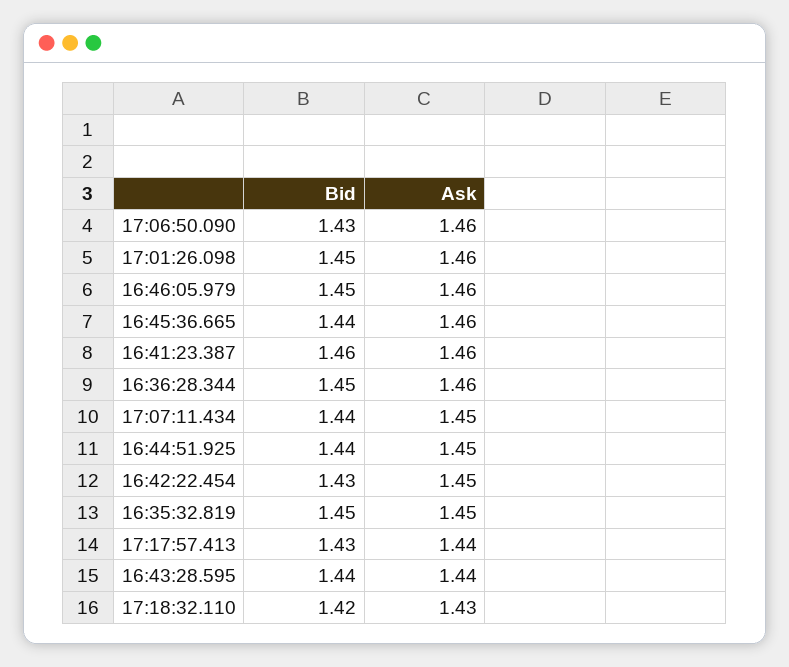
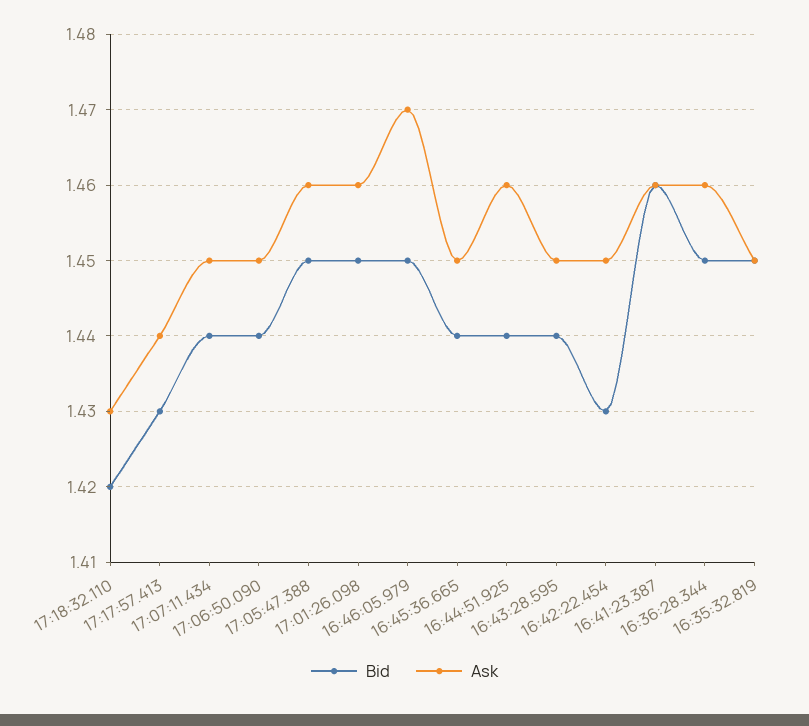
  {
    "Bid": {
-     "17:06:50.090": 1.43,
+     "17:06:50.090": 1.44,
      "17:01:26.098": 1.45,
      "16:46:05.979": 1.45,
      "16:45:36.665": 1.44,
      "16:41:23.387": 1.46,
      "16:36:28.344": 1.45,
      "17:07:11.434": 1.44,
      "16:44:51.925": 1.44,
      "16:42:22.454": 1.43,
      "16:35:32.819": 1.45,
      "17:17:57.413": 1.43,
      "16:43:28.595": 1.44,
-     "17:18:32.110": 1.42
+     "17:18:32.110": 1.42,
+     "17:05:47.388": 1.45
    },
    "Ask": {
-     "17:06:50.090": 1.46,
+     "17:06:50.090": 1.45,
      "17:01:26.098": 1.46,
-     "16:46:05.979": 1.46,
+     "16:46:05.979": 1.47,
-     "16:45:36.665": 1.46,
+     "16:45:36.665": 1.45,
      "16:41:23.387": 1.46,
      "16:36:28.344": 1.46,
      "17:07:11.434": 1.45,
-     "16:44:51.925": 1.45,
+     "16:44:51.925": 1.46,
      "16:42:22.454": 1.45,
      "16:35:32.819": 1.45,
      "17:17:57.413": 1.44,
-     "16:43:28.595": 1.44,
+     "16:43:28.595": 1.45,
-     "17:18:32.110": 1.43
+     "17:18:32.110": 1.43,
+     "17:05:47.388": 1.46
    }
  }

